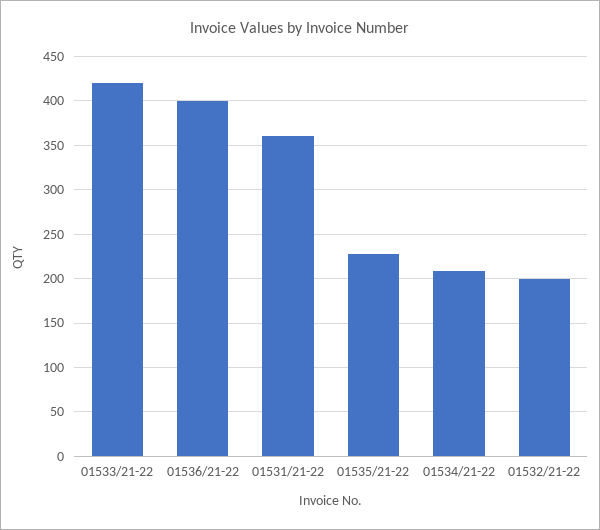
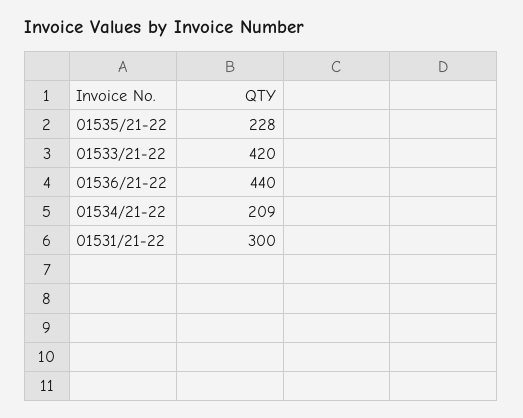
  {
    "01533/21-22": 420,
-   "01536/21-22": 400,
+   "01536/21-22": 440,
-   "01531/21-22": 360,
+   "01531/21-22": 300,
    "01535/21-22": 228,
-   "01534/21-22": 209,
+   "01534/21-22": 209
-   "01532/21-22": 200
  }

